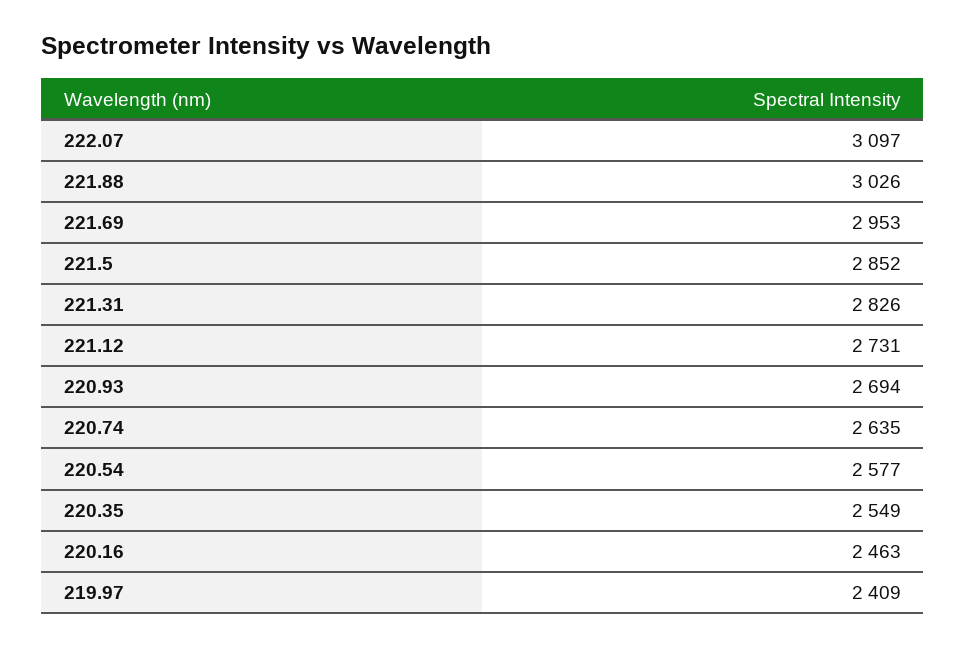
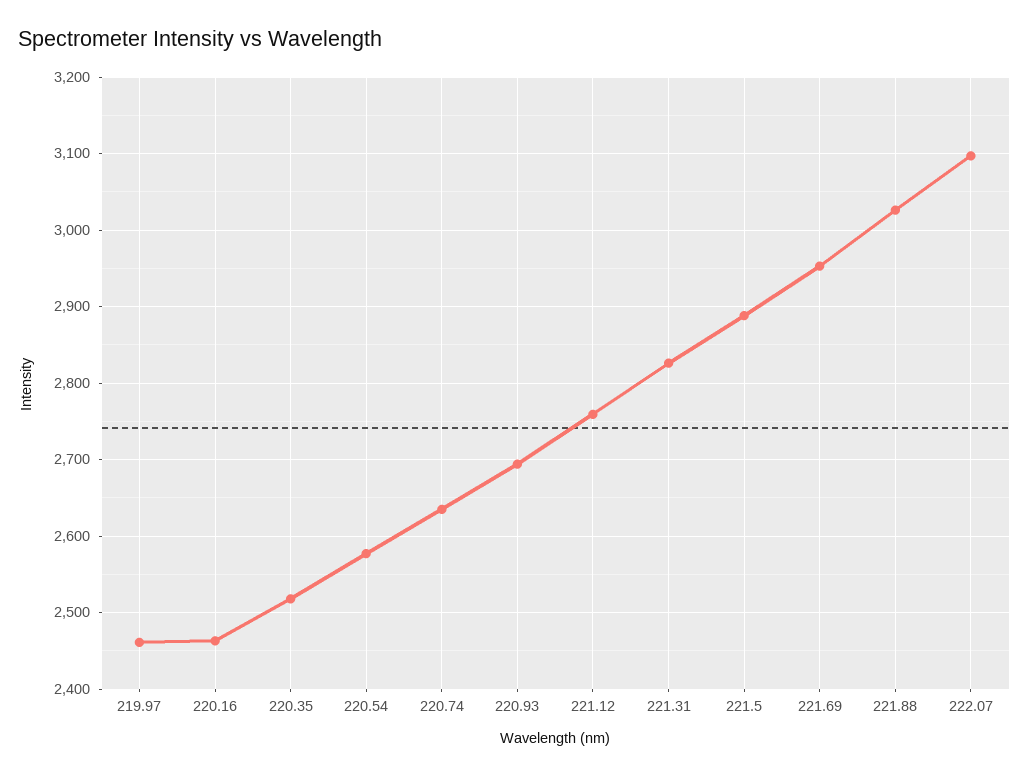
  {
    "222.07": 3097,
    "221.88": 3026,
    "221.69": 2953,
-   "221.5": 2852,
+   "221.5": 2890,
    "221.31": 2826,
-   "221.12": 2731,
+   "221.12": 2760,
    "220.93": 2694,
    "220.74": 2635,
    "220.54": 2577,
-   "220.35": 2549,
+   "220.35": 2520,
    "220.16": 2463,
-   "219.97": 2409
+   "219.97": 2460
  }

